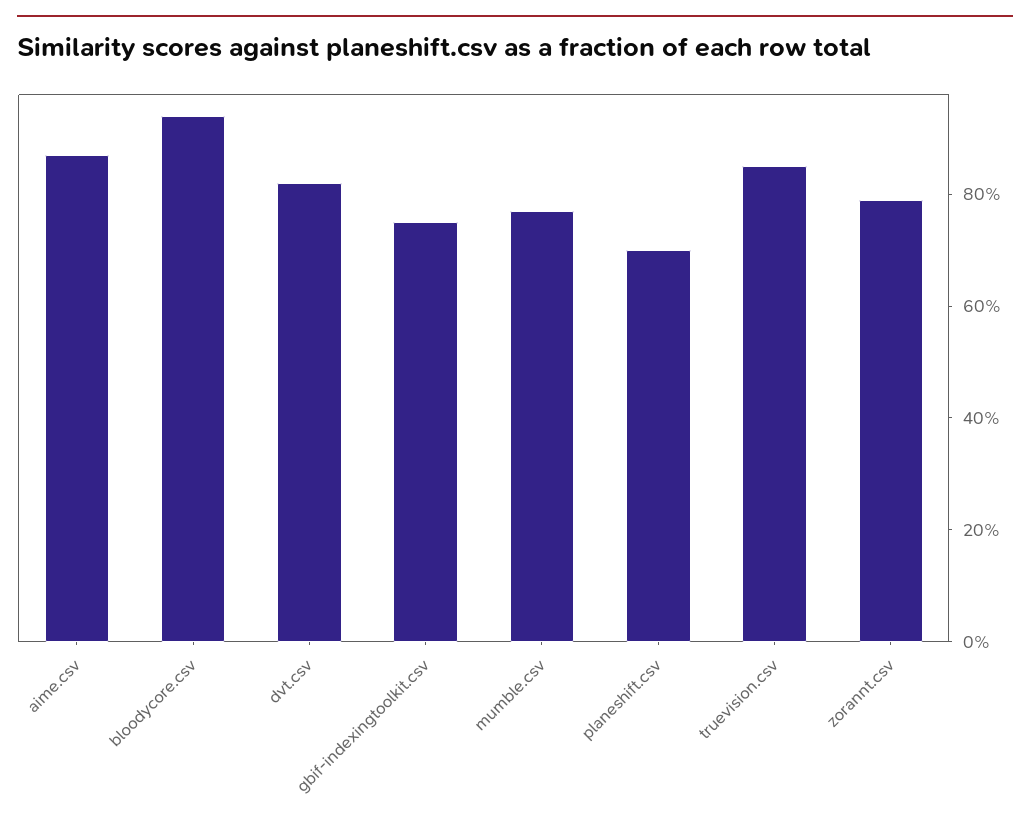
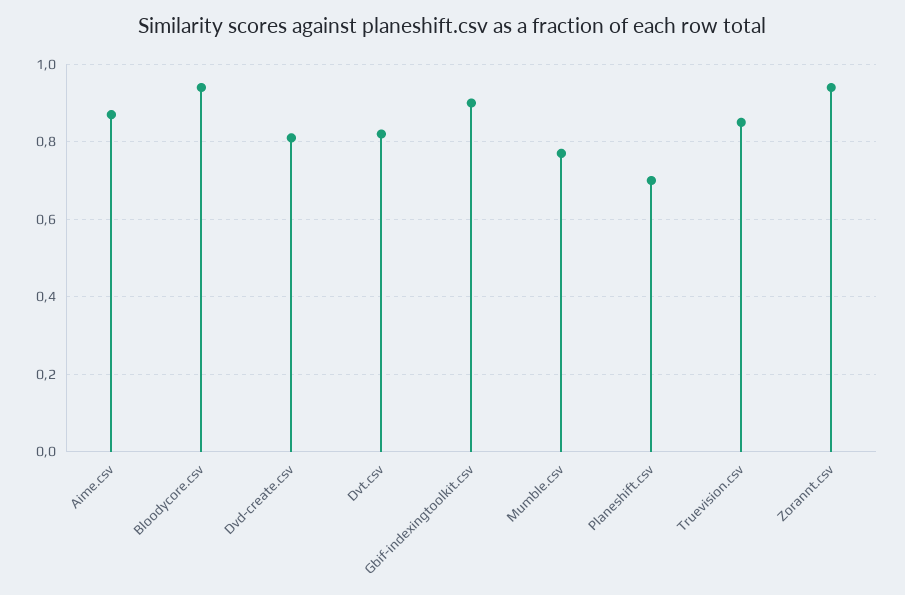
  {
    "aime.csv": 0.85,
    "bloodycore.csv": 0.95,
    "dvt.csv": 0.8,
-   "gbif-indexingtoolkit.csv": 0.75,
+   "gbif-indexingtoolkit.csv": 0.9,
    "mumble.csv": 0.75,
    "planeshift.csv": 0.7,
    "truevision.csv": 0.85,
-   "zorannt.csv": 0.8
+   "zorannt.csv": 0.95,
+   "Dvd-create.csv": 0.8
  }

